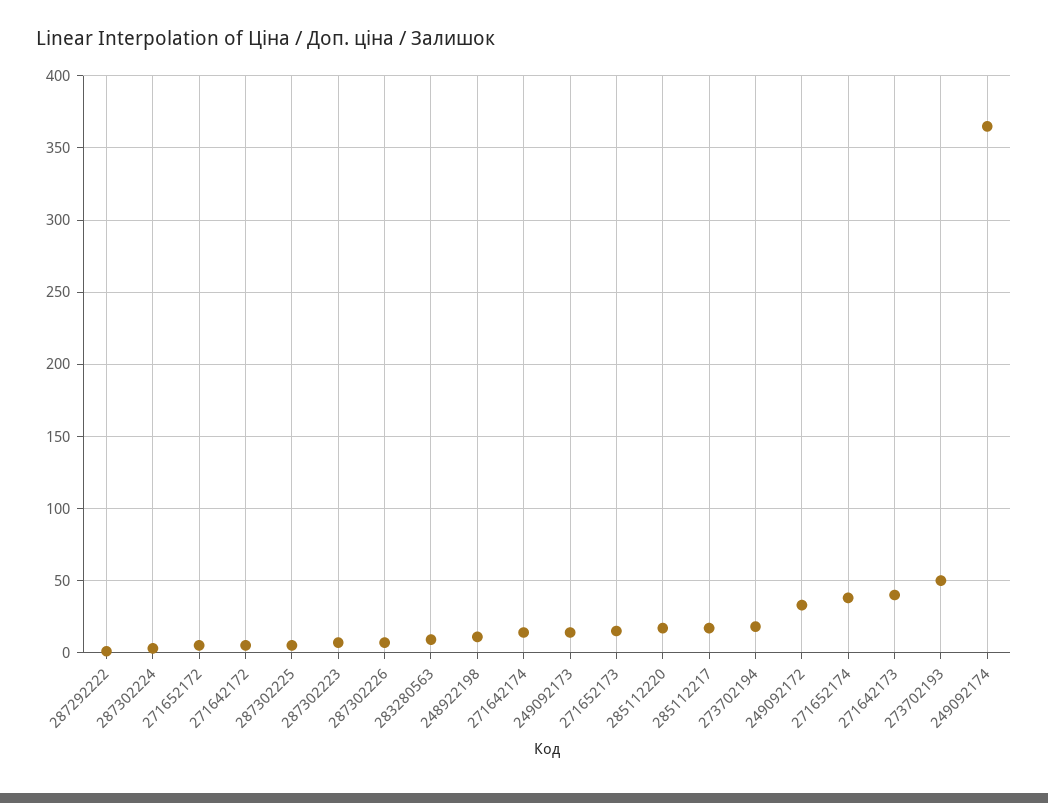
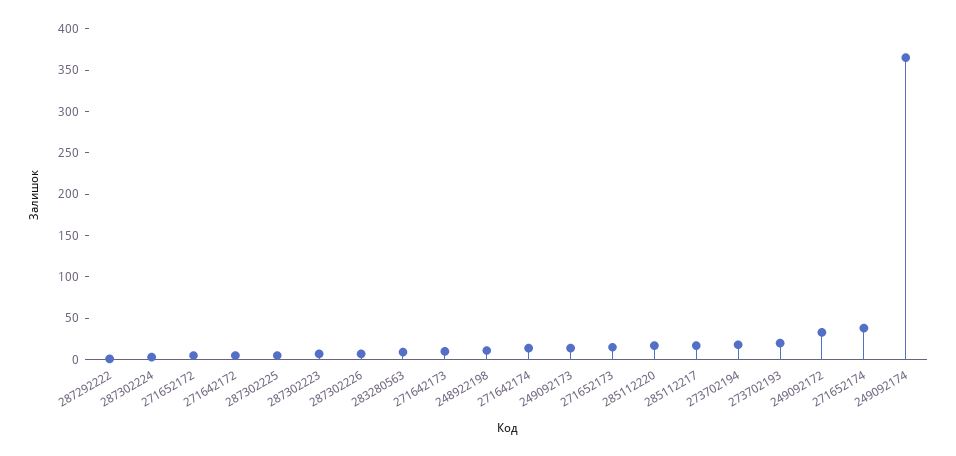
  {
    "287292222": 0,
    "287302224": 5,
    "271652172": 5,
    "271642172": 5,
    "287302225": 5,
    "287302223": 5,
    "287302226": 5,
    "283280563": 10,
    "248922198": 10,
    "271642174": 15,
    "249092173": 15,
    "271652173": 15,
    "285112220": 15,
    "285112217": 15,
    "273702194": 20,
    "249092172": 35,
    "271652174": 40,
-   "271642173": 40,
+   "271642173": 10,
-   "273702193": 50,
+   "273702193": 20,
    "249092174": 365
  }

